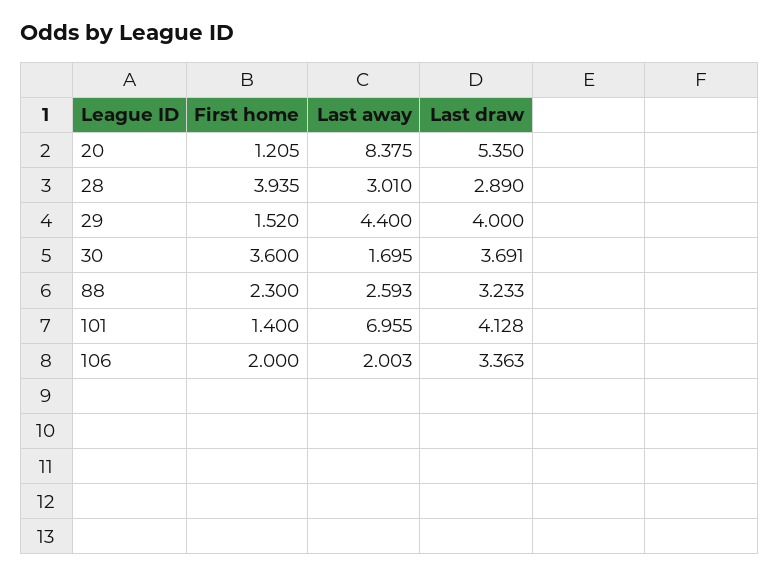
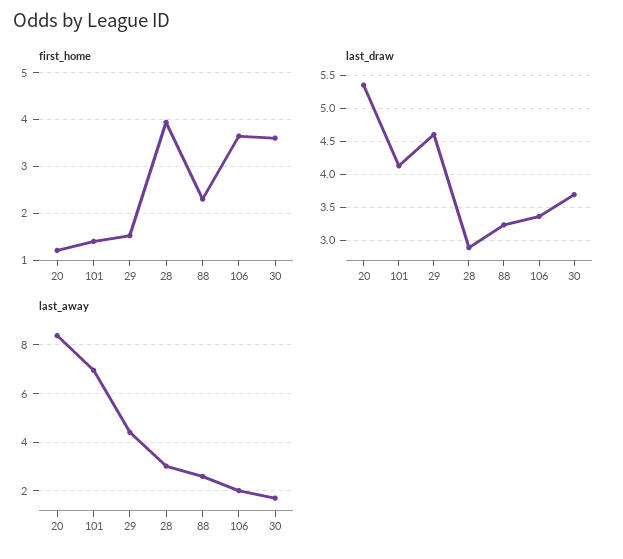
  {
    "First home": {
      "20": 1.205,
      "28": 3.935,
      "29": 1.52,
      "30": 3.6,
      "88": 2.3,
      "101": 1.4,
-     "106": 2
+     "106": 3.6
    },
    "Last away": {
      "20": 8.375,
      "28": 3.01,
      "29": 4.4,
      "30": 1.695,
      "88": 2.593,
      "101": 6.955,
      "106": 2.003
    },
    "Last draw": {
      "20": 5.35,
      "28": 2.89,
-     "29": 4,
+     "29": 4.6,
      "30": 3.691,
      "88": 3.233,
      "101": 4.128,
      "106": 3.363
    }
  }

